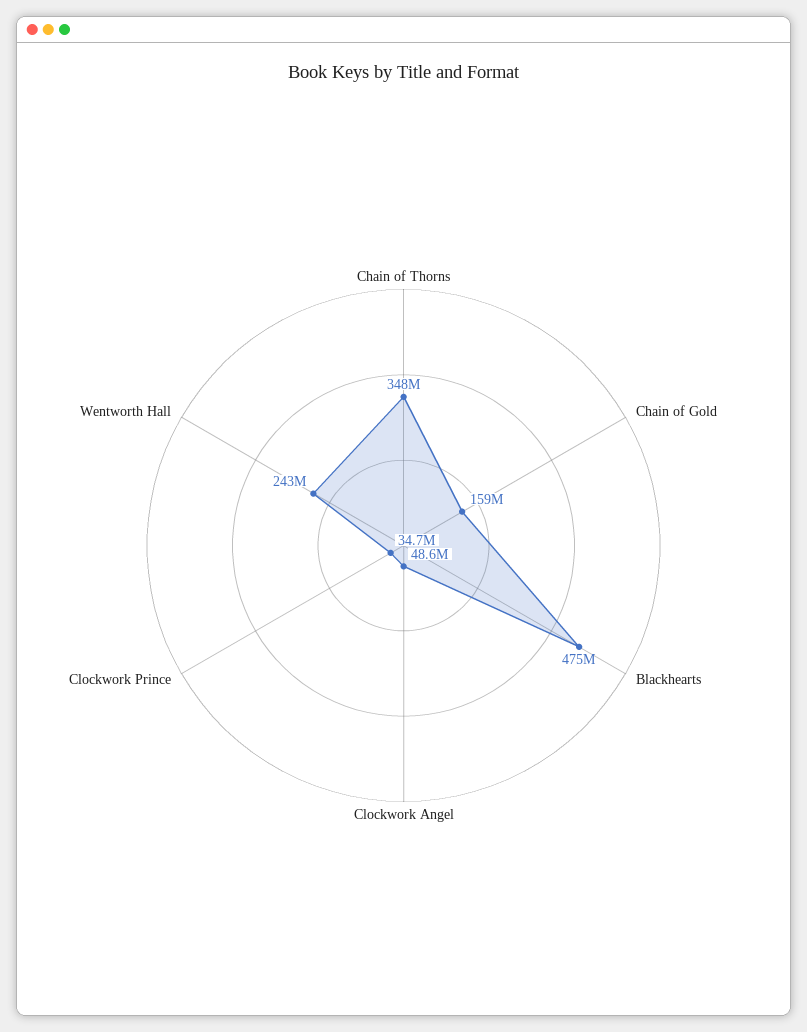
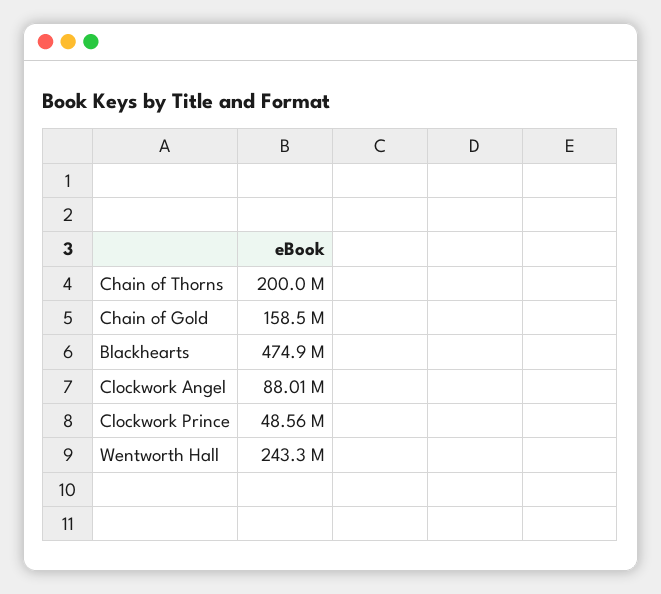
  {
-   "Chain of Thorns": 348000000,
+   "Chain of Thorns": 200000000,
    "Chain of Gold": 158500000,
    "Blackhearts": 474900000,
-   "Clockwork Angel": 48600000,
+   "Clockwork Angel": 88010000,
-   "Clockwork Prince": 34700000,
+   "Clockwork Prince": 48560000,
    "Wentworth Hall": 243300000
  }

